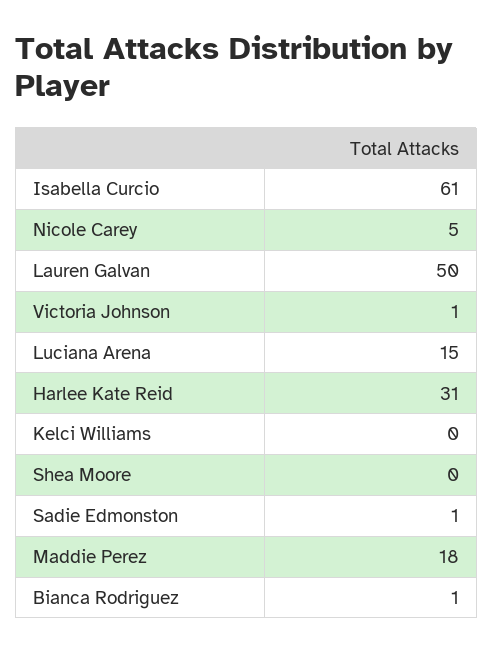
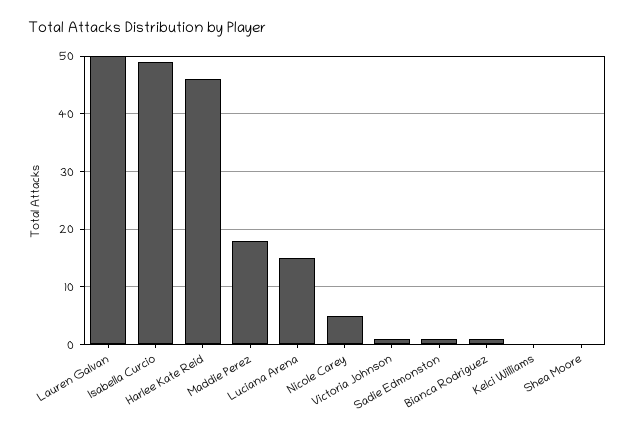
  {
-   "Isabella Curcio": 61,
+   "Isabella Curcio": 50,
    "Nicole Carey": 5,
    "Lauren Galvan": 50,
    "Victoria Johnson": 1,
    "Luciana Arena": 15,
-   "Harlee Kate Reid": 31,
+   "Harlee Kate Reid": 45,
    "Kelci Williams": 0,
    "Shea Moore": 0,
    "Sadie Edmonston": 1,
    "Maddie Perez": 18,
    "Bianca Rodriguez": 1
  }

